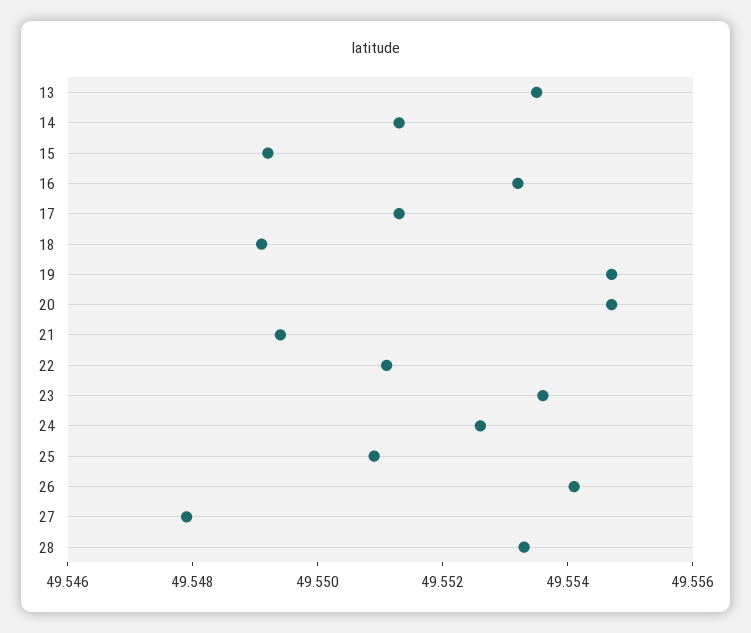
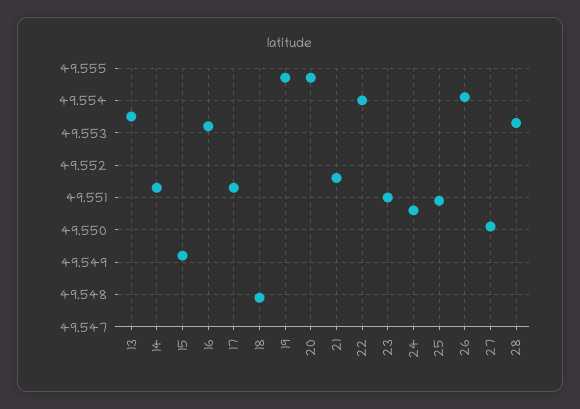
  {
    "13": 49.5535,
    "14": 49.5515,
    "15": 49.549,
    "16": 49.553,
    "17": 49.5515,
-   "18": 49.549,
+   "18": 49.548,
    "19": 49.5545,
    "20": 49.5545,
-   "21": 49.5495,
+   "21": 49.5515,
-   "22": 49.551,
+   "22": 49.554,
-   "23": 49.5535,
+   "23": 49.551,
-   "24": 49.5525,
+   "24": 49.5505,
    "25": 49.551,
    "26": 49.554,
-   "27": 49.548,
+   "27": 49.55,
    "28": 49.5535
  }

